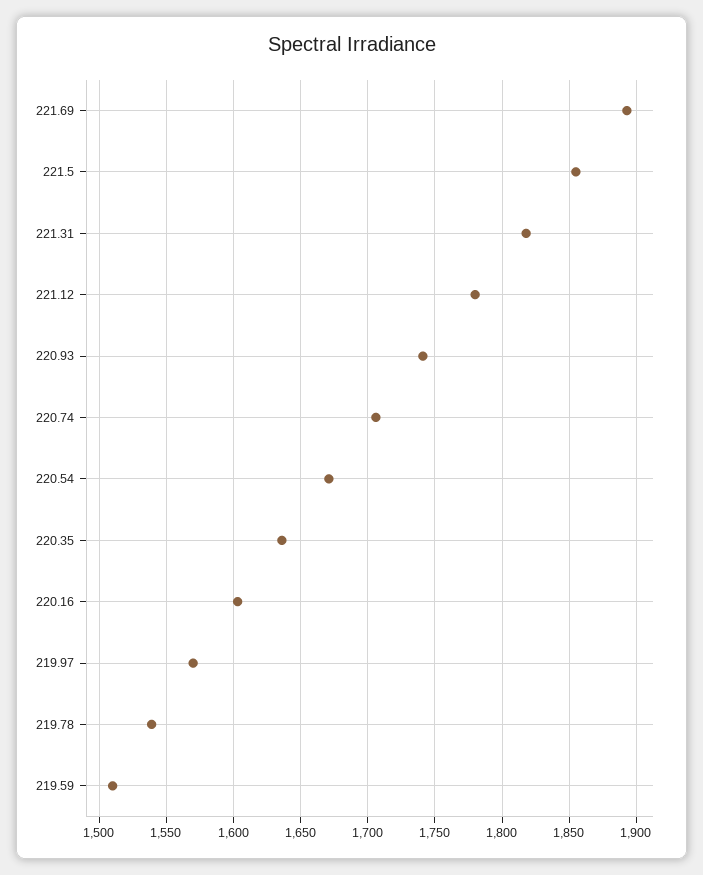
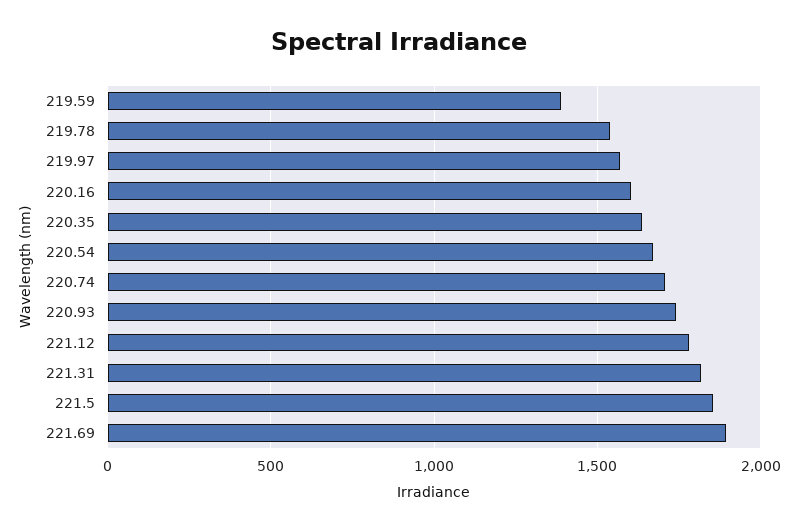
  {
    "221.69": 1895,
    "221.5": 1855,
    "221.31": 1820,
    "221.12": 1780,
    "220.93": 1740,
    "220.74": 1705,
    "220.54": 1670,
    "220.35": 1635,
    "220.16": 1605,
    "219.97": 1570,
    "219.78": 1540,
-   "219.59": 1510
+   "219.59": 1400
  }

